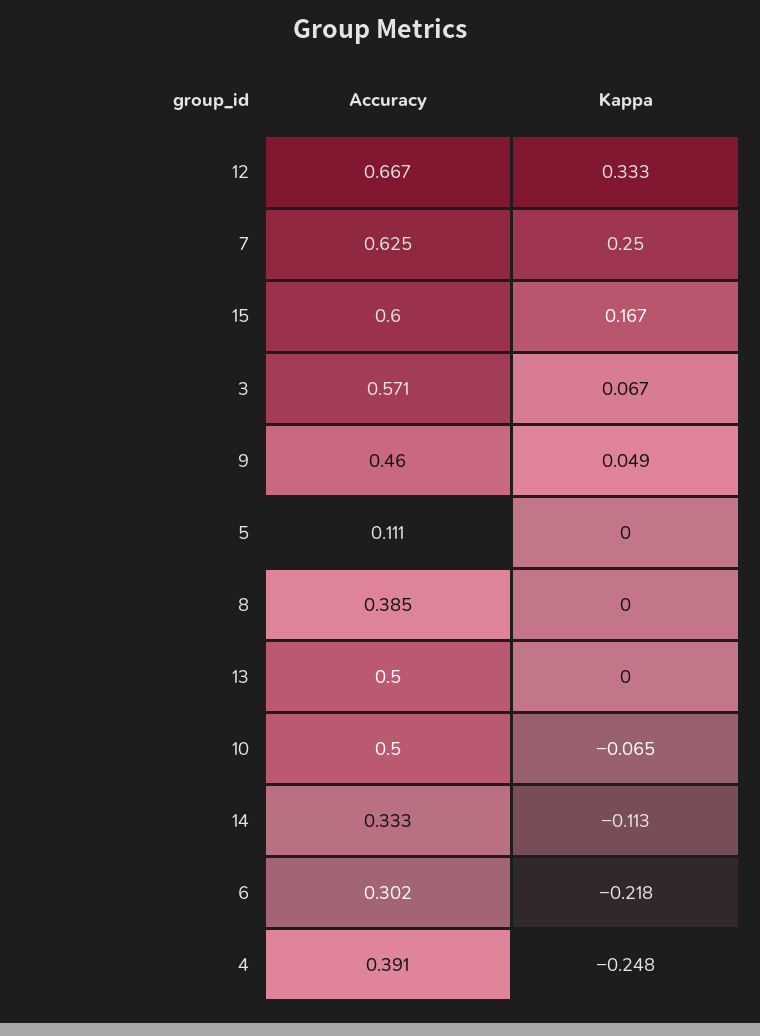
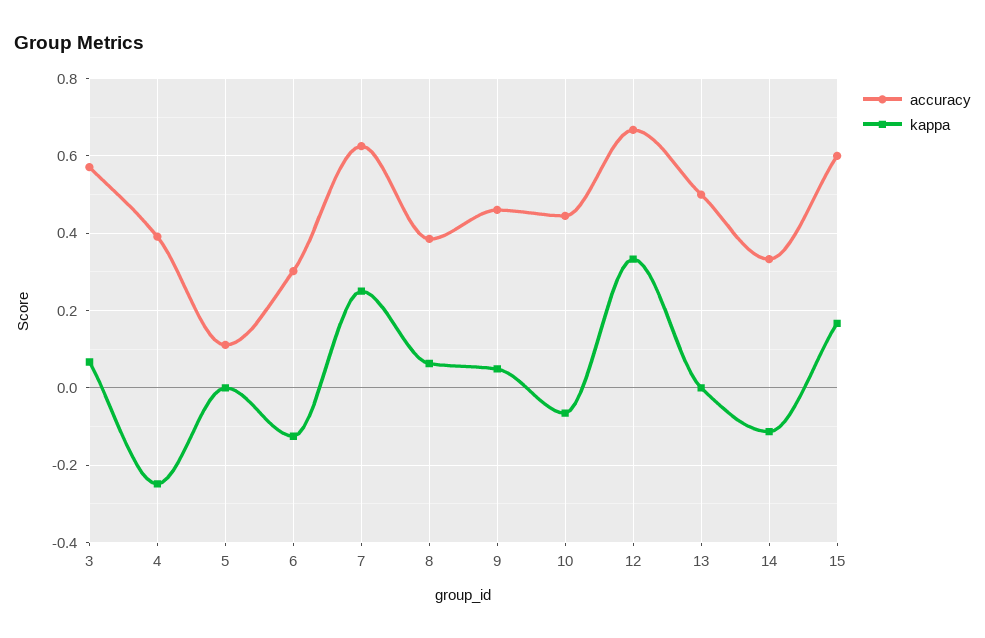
  {
    "Accuracy": {
      "12": 0.667,
      "7": 0.625,
      "15": 0.6,
      "3": 0.571,
      "9": 0.46,
      "5": 0.111,
      "8": 0.385,
      "13": 0.5,
-     "10": 0.5,
+     "10": 0.44,
      "14": 0.333,
      "6": 0.302,
      "4": 0.391
    },
    "Kappa": {
      "12": 0.333,
      "7": 0.25,
      "15": 0.167,
      "3": 0.067,
      "9": 0.049,
      "5": 0,
-     "8": 0,
+     "8": 0.06,
      "13": 0,
      "10": -0.065,
      "14": -0.113,
-     "6": -0.218,
+     "6": -0.12,
      "4": -0.248
    }
  }

